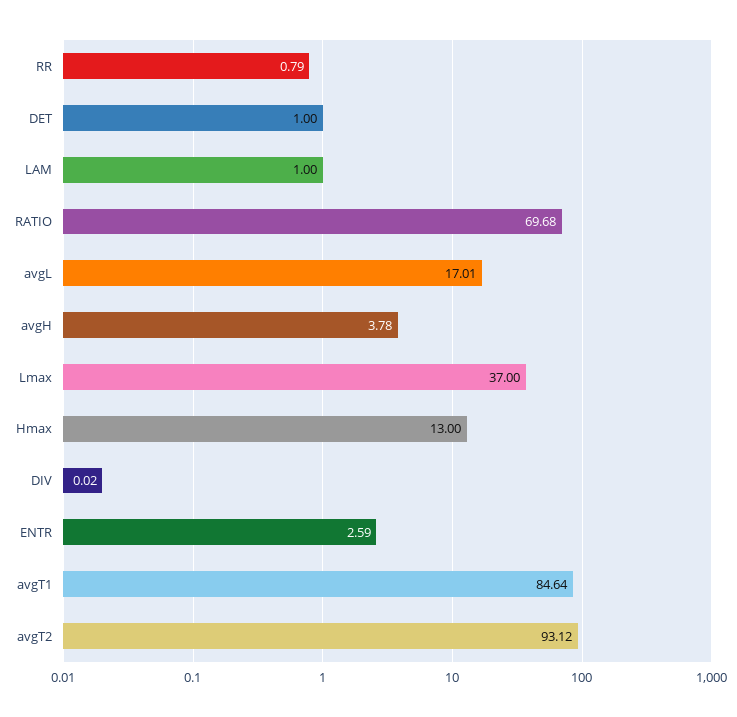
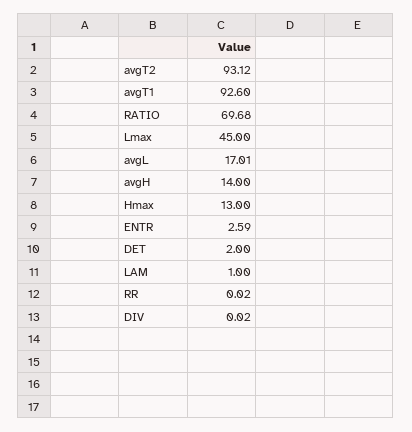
  {
-   "RR": 0.79,
+   "RR": 0.02,
-   "DET": 1,
+   "DET": 2,
    "LAM": 1,
    "RATIO": 69.68,
    "avgL": 17.01,
-   "avgH": 3.78,
+   "avgH": 14,
-   "Lmax": 37,
+   "Lmax": 45,
    "Hmax": 13,
    "DIV": 0.02,
    "ENTR": 2.59,
-   "avgT1": 84.64,
+   "avgT1": 92.6,
    "avgT2": 93.12
  }

